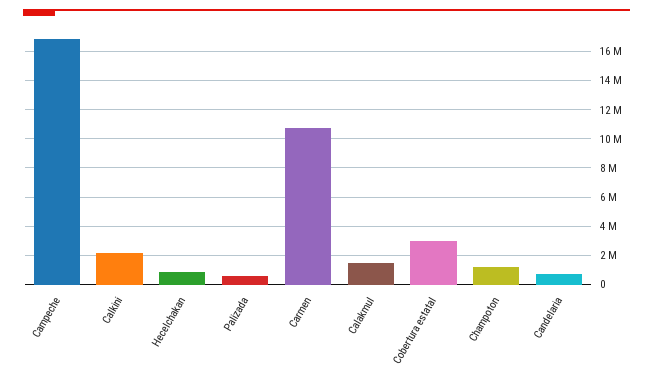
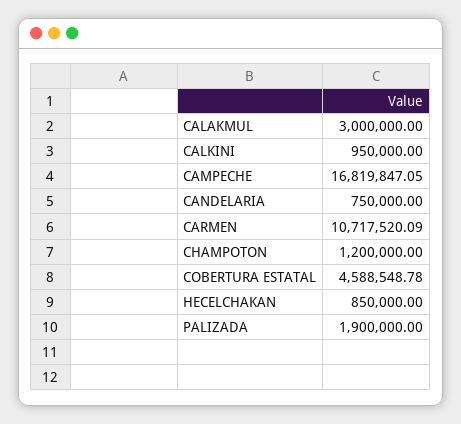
  {
    "Campeche": 16819847.05,
-   "Calkini": 2000000,
+   "Calkini": 950000,
    "Hecelchakan": 850000,
-   "Palizada": 500000,
+   "Palizada": 1900000,
    "Carmen": 10717520.09,
-   "Calakmul": 1500000,
+   "Calakmul": 3000000,
-   "Cobertura estatal": 3000000,
+   "Cobertura estatal": 4588548.78,
    "Champoton": 1200000,
    "Candelaria": 750000
  }

